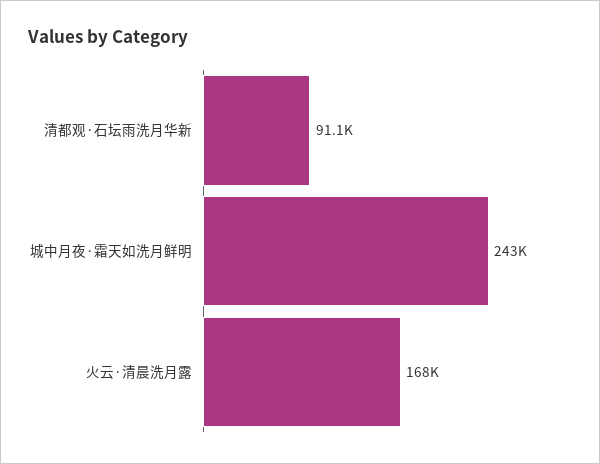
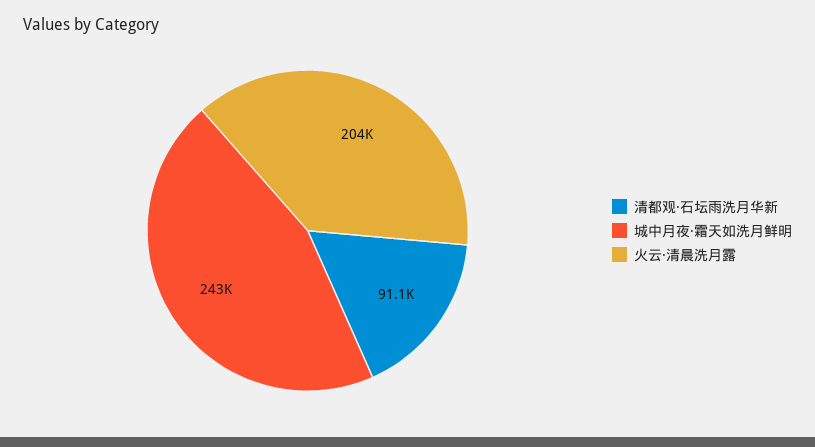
  {
    "清都观·石坛雨洗月华新": 91100,
    "城中月夜·霜天如洗月鲜明": 243000,
-   "火云·清晨洗月露": 168000
+   "火云·清晨洗月露": 204000
  }

